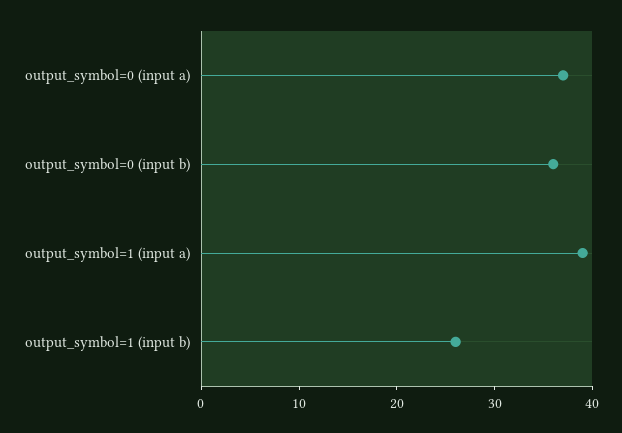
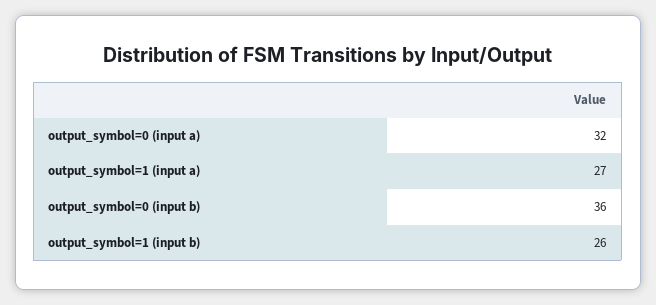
  {
-   "output_symbol=0 (input a)": 37,
+   "output_symbol=0 (input a)": 32,
    "output_symbol=0 (input b)": 36,
-   "output_symbol=1 (input a)": 39,
+   "output_symbol=1 (input a)": 27,
    "output_symbol=1 (input b)": 26
  }

